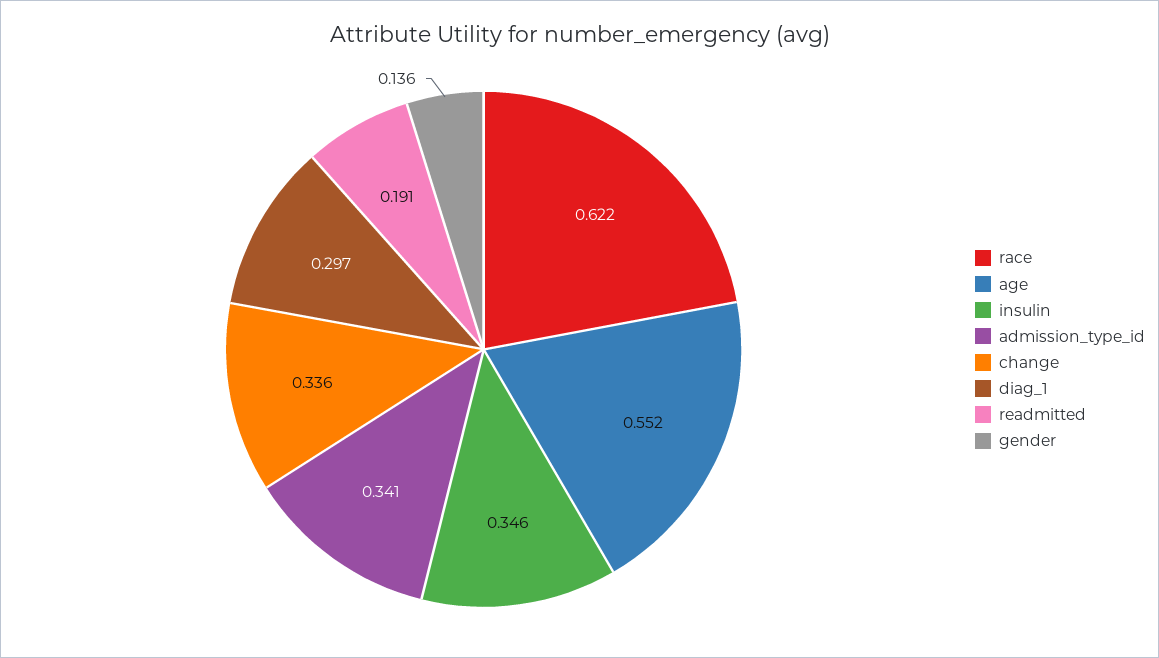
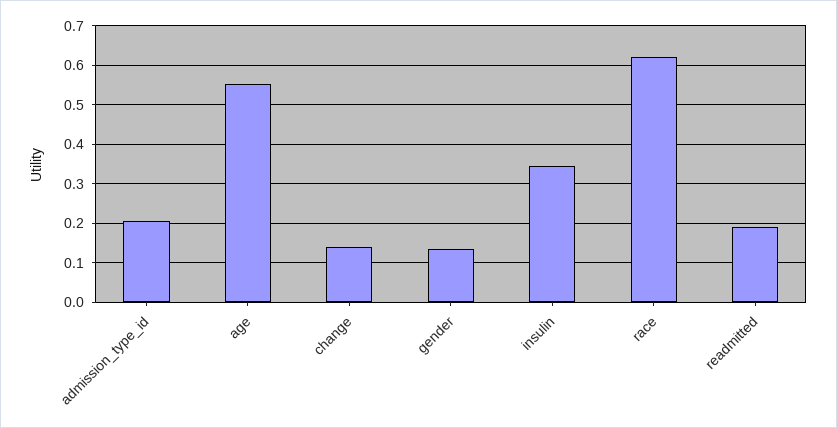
  {
    "race": 0.622,
    "age": 0.552,
    "insulin": 0.346,
-   "admission_type_id": 0.341,
+   "admission_type_id": 0.2,
-   "change": 0.336,
+   "change": 0.14,
-   "diag_1": 0.297,
    "readmitted": 0.191,
    "gender": 0.136
  }

